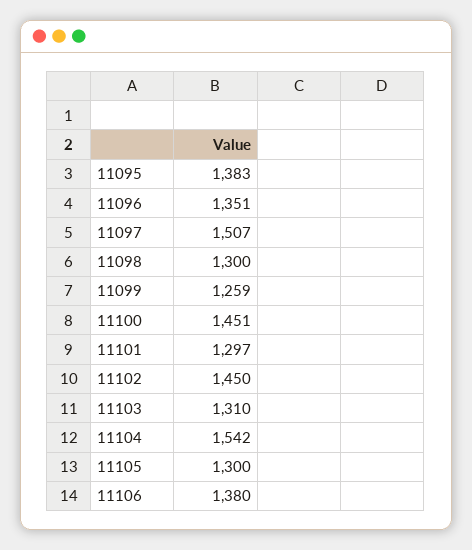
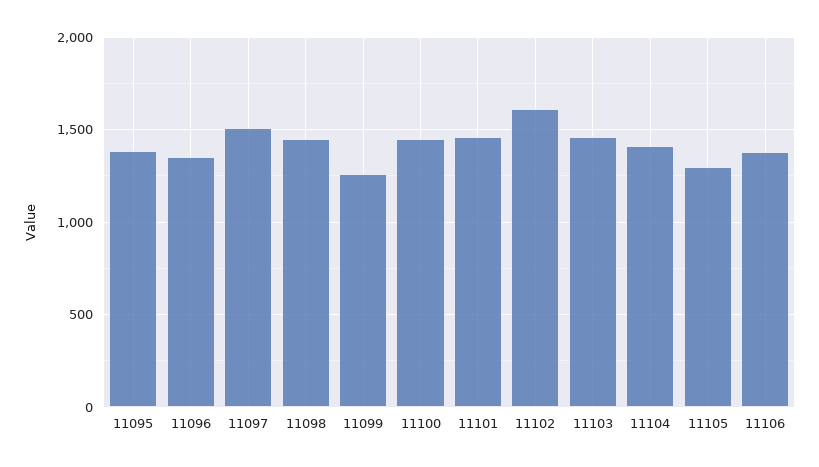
  {
    "11095": 1383,
    "11096": 1351,
    "11097": 1507,
-   "11098": 1300,
+   "11098": 1450,
    "11099": 1259,
    "11100": 1451,
-   "11101": 1297,
+   "11101": 1450,
-   "11102": 1450,
+   "11102": 1600,
-   "11103": 1310,
+   "11103": 1450,
-   "11104": 1542,
+   "11104": 1400,
    "11105": 1300,
    "11106": 1380
  }

